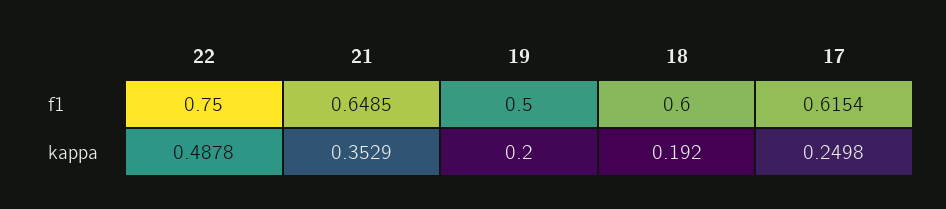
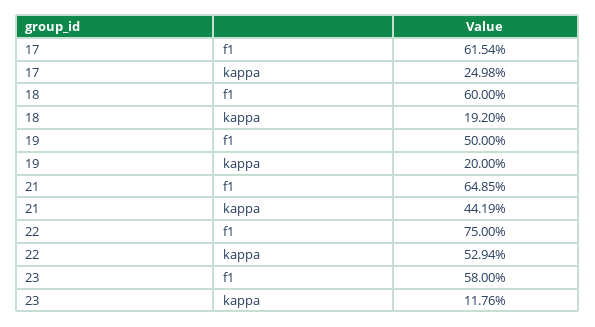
  {
    "22": {
      "f1": 0.75,
-     "kappa": 0.4878
+     "kappa": 0.5294
    },
    "21": {
      "f1": 0.6485,
-     "kappa": 0.3529
+     "kappa": 0.4419
    },
    "19": {
      "f1": 0.5,
      "kappa": 0.2
    },
    "18": {
      "f1": 0.6,
      "kappa": 0.192
    },
    "17": {
      "f1": 0.6154,
      "kappa": 0.2498
-   }
+   },
+   "23": {
+     "f1": 0.58,
+     "kappa": 0.1176
+   }
  }

